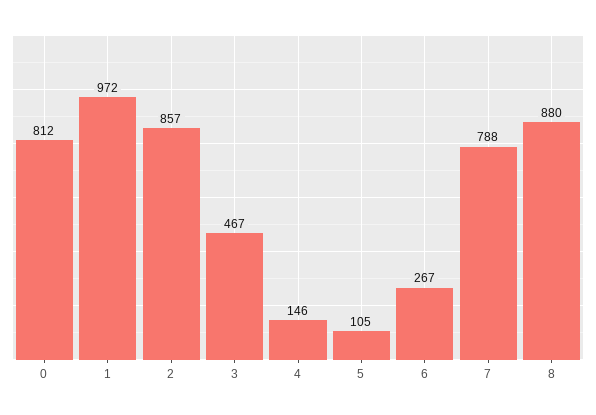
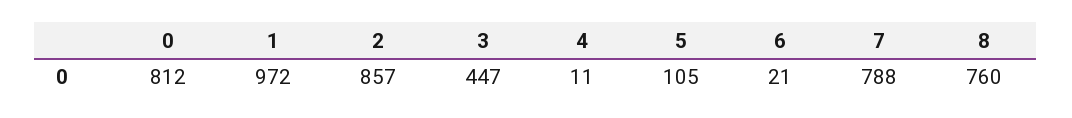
  {
    "0": 812,
    "1": 972,
    "2": 857,
-   "3": 467,
+   "3": 447,
-   "4": 146,
+   "4": 11,
    "5": 105,
-   "6": 267,
+   "6": 21,
    "7": 788,
-   "8": 880
+   "8": 760
  }

